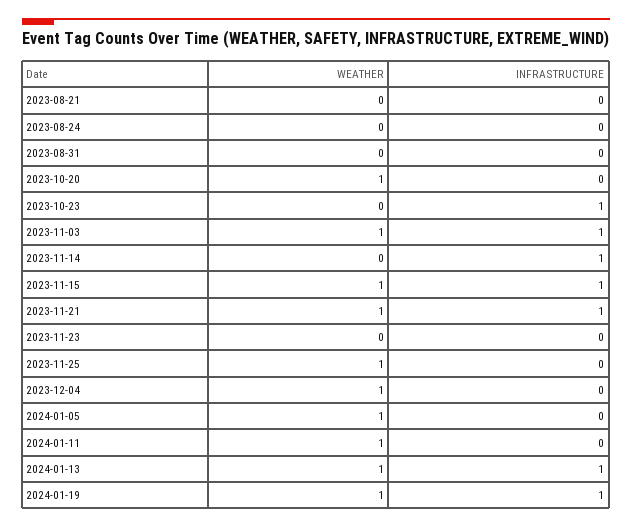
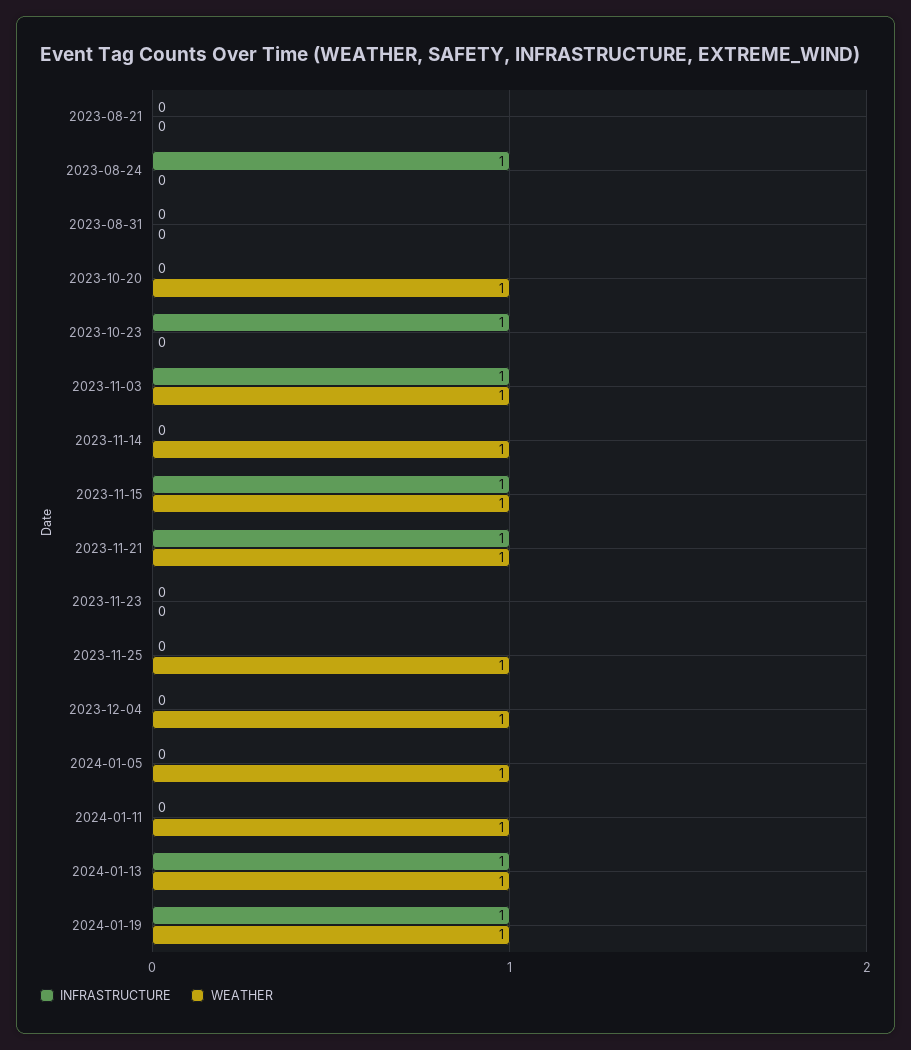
  {
    "WEATHER": {
      "2023-08-21": 0,
      "2023-08-24": 0,
      "2023-08-31": 0,
      "2023-10-20": 1,
      "2023-10-23": 0,
      "2023-11-03": 1,
-     "2023-11-14": 0,
+     "2023-11-14": 1,
      "2023-11-15": 1,
      "2023-11-21": 1,
      "2023-11-23": 0,
      "2023-11-25": 1,
      "2023-12-04": 1,
      "2024-01-05": 1,
      "2024-01-11": 1,
      "2024-01-13": 1,
      "2024-01-19": 1
    },
    "INFRASTRUCTURE": {
      "2023-08-21": 0,
-     "2023-08-24": 0,
+     "2023-08-24": 1,
      "2023-08-31": 0,
      "2023-10-20": 0,
      "2023-10-23": 1,
      "2023-11-03": 1,
-     "2023-11-14": 1,
+     "2023-11-14": 0,
      "2023-11-15": 1,
      "2023-11-21": 1,
      "2023-11-23": 0,
      "2023-11-25": 0,
      "2023-12-04": 0,
      "2024-01-05": 0,
      "2024-01-11": 0,
      "2024-01-13": 1,
      "2024-01-19": 1
    }
  }

